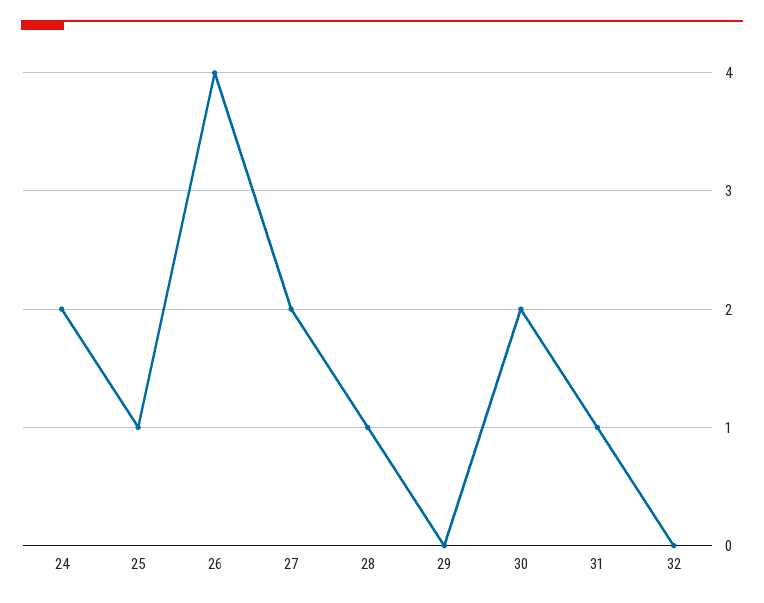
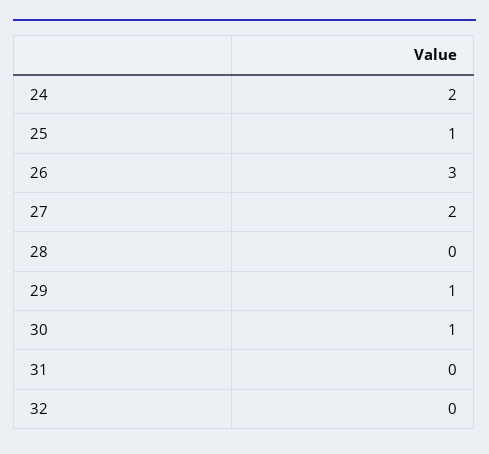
  {
    "24": 2,
    "25": 1,
-   "26": 4,
+   "26": 3,
    "27": 2,
-   "28": 1,
+   "28": 0,
-   "29": 0,
+   "29": 1,
-   "30": 2,
+   "30": 1,
-   "31": 1,
+   "31": 0,
    "32": 0
  }

